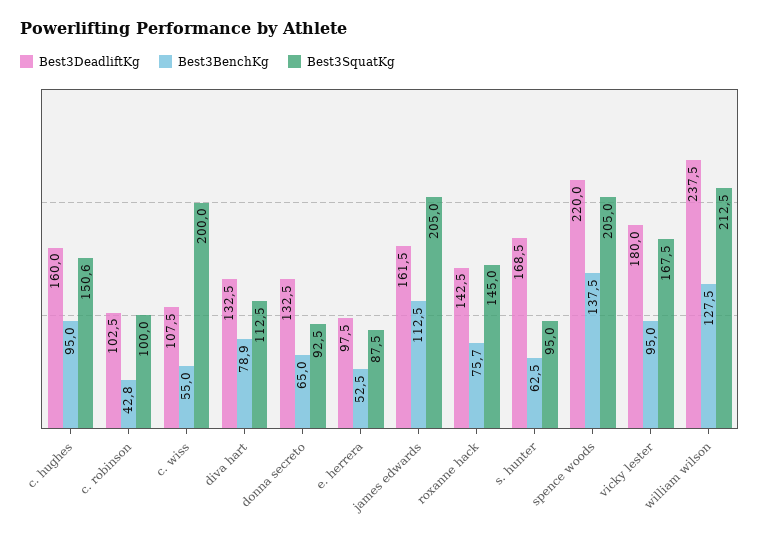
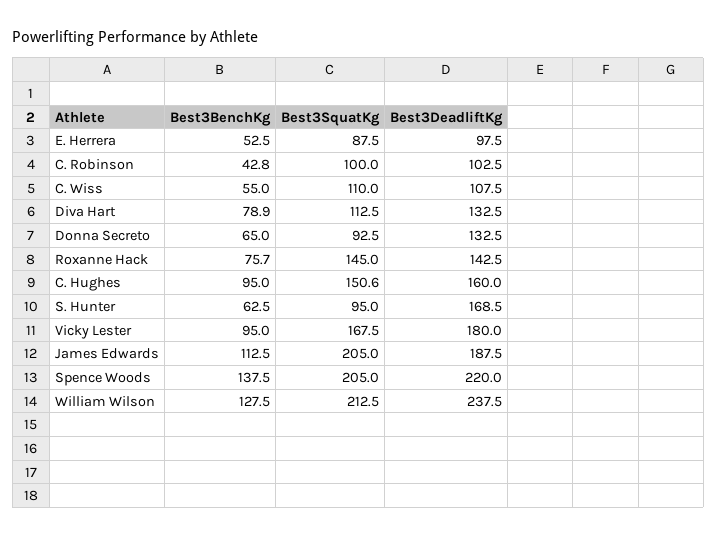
  {
    "Best3DeadliftKg": {
      "c. hughes": 160,
      "c. robinson": 102.5,
      "c. wiss": 107.5,
      "diva hart": 132.5,
      "donna secreto": 132.5,
      "e. herrera": 97.5,
-     "james edwards": 161.5,
+     "james edwards": 187.5,
      "roxanne hack": 142.5,
      "s. hunter": 168.5,
      "spence woods": 220,
      "vicky lester": 180,
      "william wilson": 237.5
    },
    "Best3BenchKg": {
      "c. hughes": 95,
      "c. robinson": 42.8,
      "c. wiss": 55,
      "diva hart": 78.9,
      "donna secreto": 65,
      "e. herrera": 52.5,
      "james edwards": 112.5,
      "roxanne hack": 75.7,
      "s. hunter": 62.5,
      "spence woods": 137.5,
      "vicky lester": 95,
      "william wilson": 127.5
    },
    "Best3SquatKg": {
      "c. hughes": 150.6,
      "c. robinson": 100,
-     "c. wiss": 200,
+     "c. wiss": 110,
      "diva hart": 112.5,
      "donna secreto": 92.5,
      "e. herrera": 87.5,
      "james edwards": 205,
      "roxanne hack": 145,
      "s. hunter": 95,
      "spence woods": 205,
      "vicky lester": 167.5,
      "william wilson": 212.5
    }
  }

